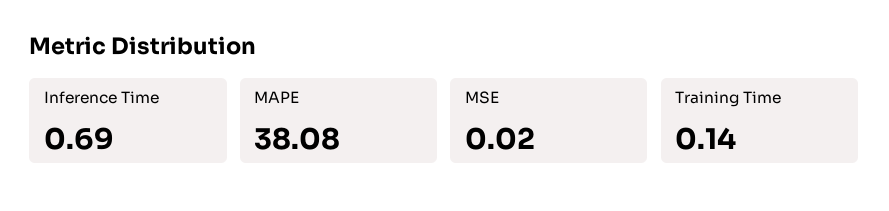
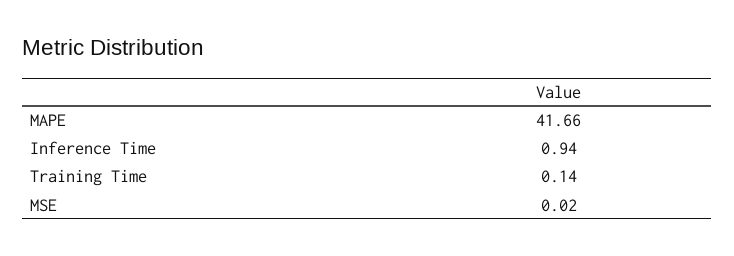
  {
-   "Inference Time": 0.69,
+   "Inference Time": 0.94,
-   "MAPE": 38.08,
+   "MAPE": 41.66,
    "MSE": 0.02,
    "Training Time": 0.14
  }

